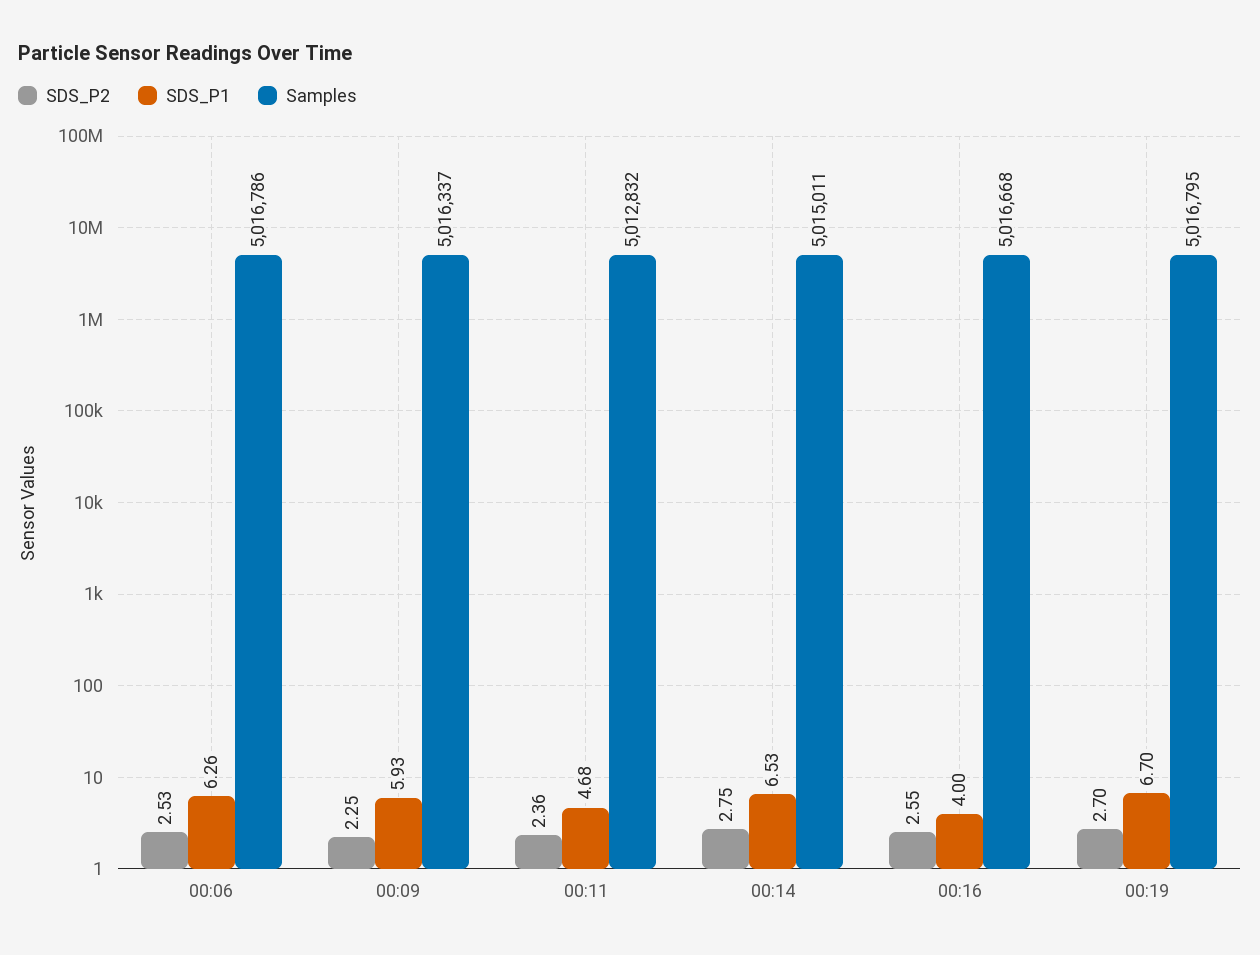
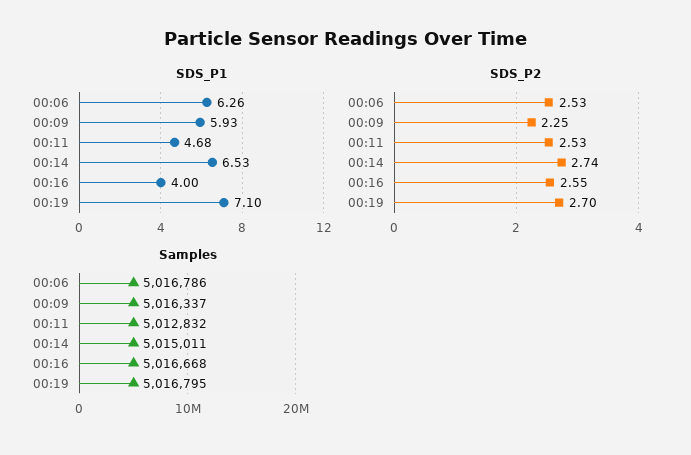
  {
    "SDS_P2": {
      "00:06": 2.53,
      "00:09": 2.25,
-     "00:11": 2.36,
+     "00:11": 2.53,
-     "00:14": 2.75,
+     "00:14": 2.74,
      "00:16": 2.55,
      "00:19": 2.7
    },
    "SDS_P1": {
      "00:06": 6.26,
      "00:09": 5.93,
      "00:11": 4.68,
      "00:14": 6.53,
      "00:16": 4,
-     "00:19": 6.7
+     "00:19": 7.1
    },
    "Samples": {
      "00:06": 5016786,
      "00:09": 5016337,
      "00:11": 5012832,
      "00:14": 5015011,
      "00:16": 5016668,
      "00:19": 5016795
    }
  }

